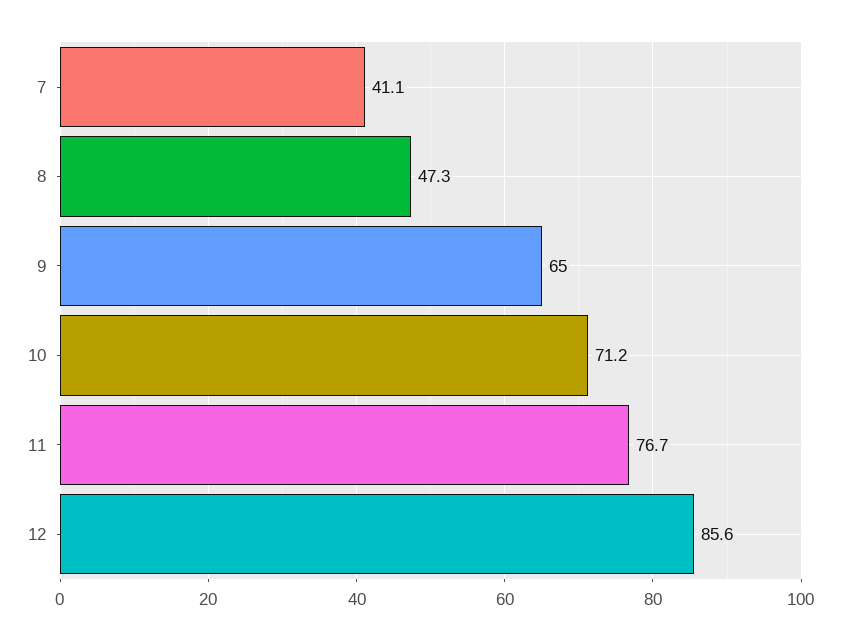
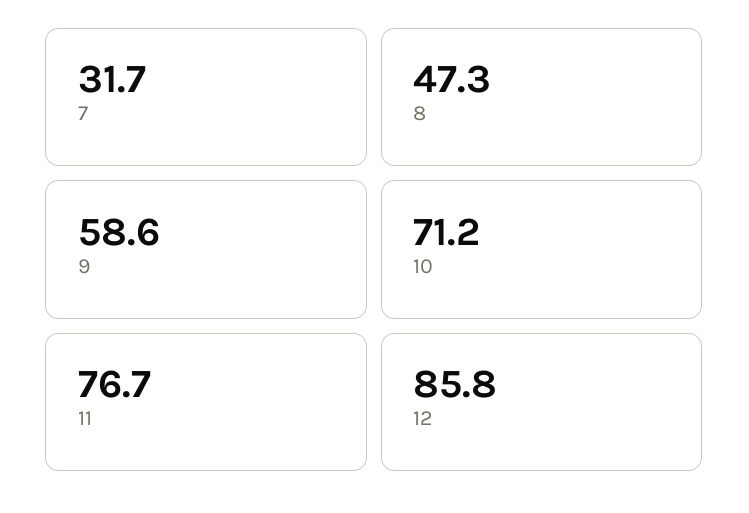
  {
-   "7": 41.1,
+   "7": 31.7,
    "8": 47.3,
-   "9": 65,
+   "9": 58.6,
    "10": 71.2,
    "11": 76.7,
-   "12": 85.6
+   "12": 85.8
  }

